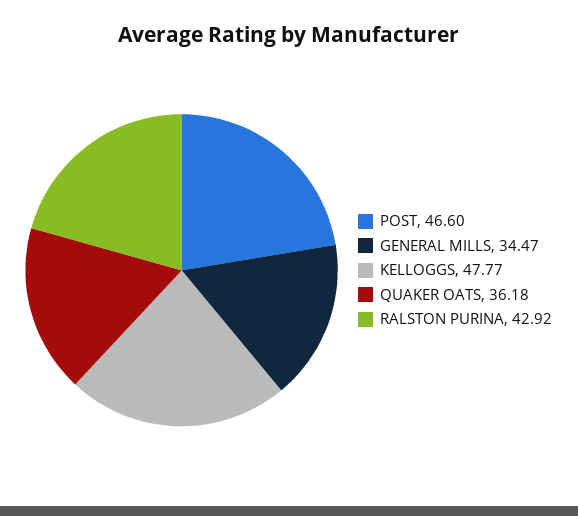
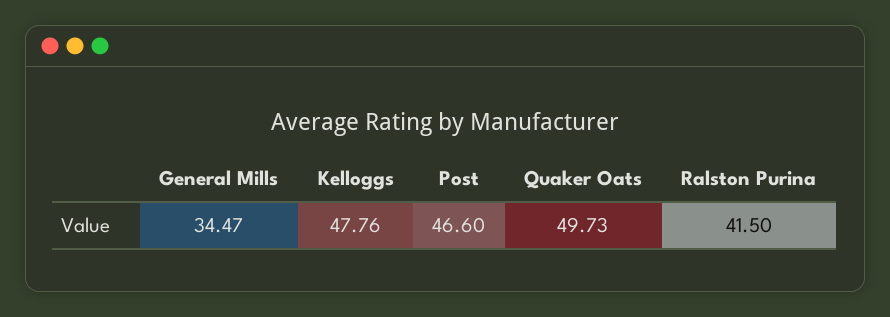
  {
    "POST": 46.6,
    "GENERAL MILLS": 34.47,
-   "KELLOGGS": 47.77,
+   "KELLOGGS": 47.76,
-   "QUAKER OATS": 36.18,
+   "QUAKER OATS": 49.73,
-   "RALSTON PURINA": 42.92
+   "RALSTON PURINA": 41.5
  }

